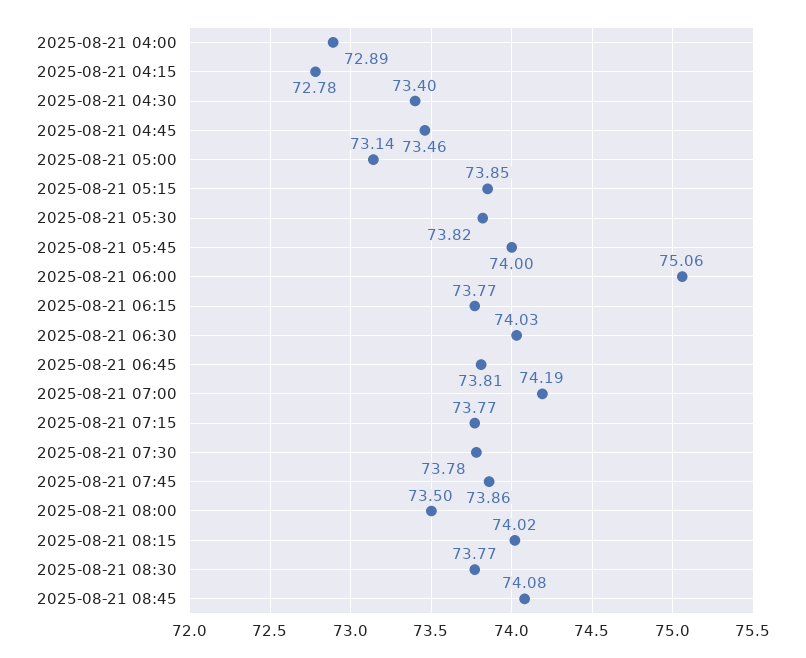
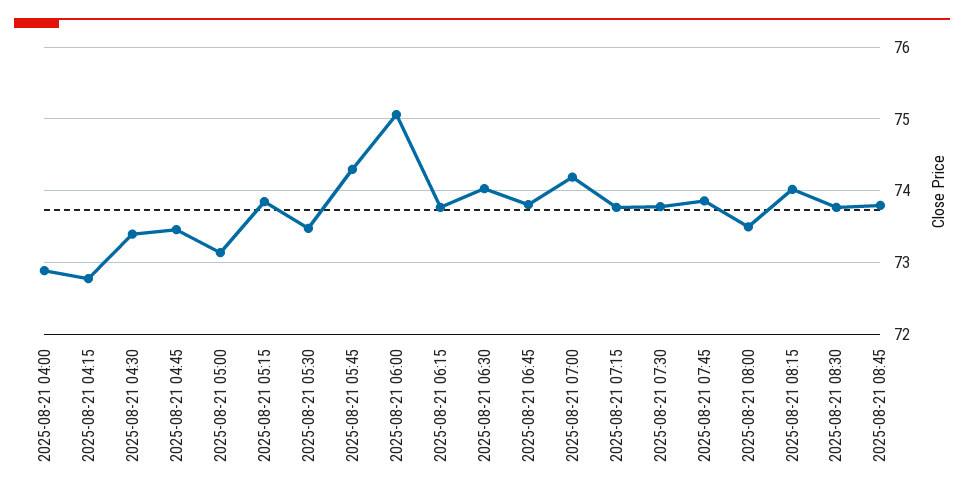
  {
    "2025-08-21 04:00": 72.89,
    "2025-08-21 04:15": 72.78,
    "2025-08-21 04:30": 73.4,
    "2025-08-21 04:45": 73.46,
    "2025-08-21 05:00": 73.14,
    "2025-08-21 05:15": 73.85,
-   "2025-08-21 05:30": 73.82,
+   "2025-08-21 05:30": 73.5,
-   "2025-08-21 05:45": 74,
+   "2025-08-21 05:45": 74.3,
    "2025-08-21 06:00": 75.06,
    "2025-08-21 06:15": 73.77,
    "2025-08-21 06:30": 74.03,
    "2025-08-21 06:45": 73.81,
    "2025-08-21 07:00": 74.19,
    "2025-08-21 07:15": 73.77,
    "2025-08-21 07:30": 73.78,
    "2025-08-21 07:45": 73.86,
    "2025-08-21 08:00": 73.5,
    "2025-08-21 08:15": 74.02,
    "2025-08-21 08:30": 73.77,
-   "2025-08-21 08:45": 74.08
+   "2025-08-21 08:45": 73.8
  }

